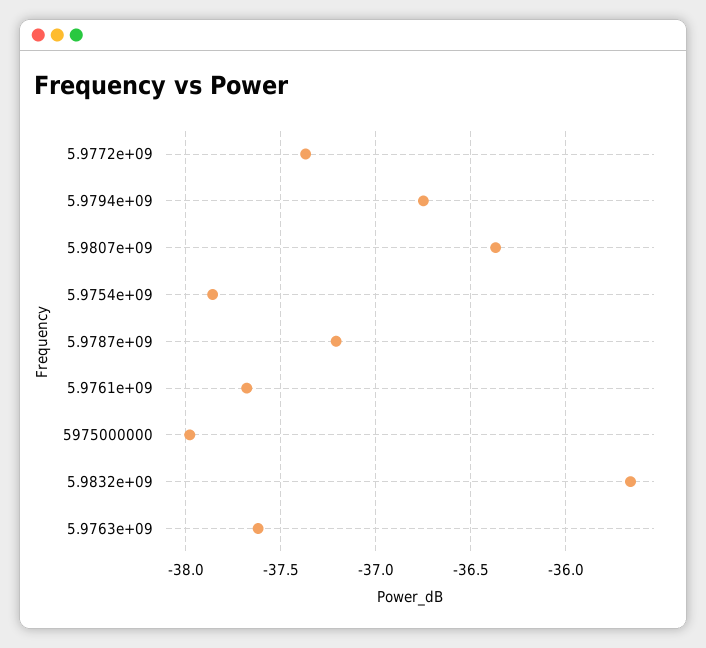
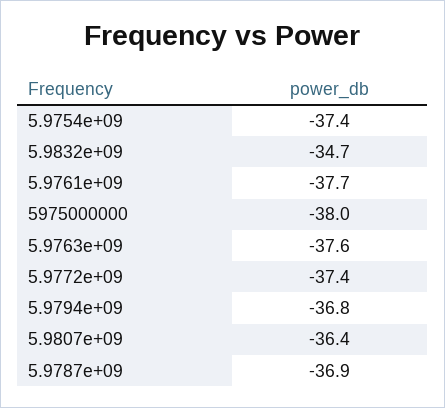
  {
    "5.9772e+09": -37.4,
    "5.9794e+09": -36.8,
    "5.9807e+09": -36.4,
-   "5.9754e+09": -37.85,
+   "5.9754e+09": -37.4,
-   "5.9787e+09": -37.2,
+   "5.9787e+09": -36.9,
    "5.9761e+09": -37.7,
    "5975000000": -38,
-   "5.9832e+09": -35.65,
+   "5.9832e+09": -34.7,
    "5.9763e+09": -37.6
  }

